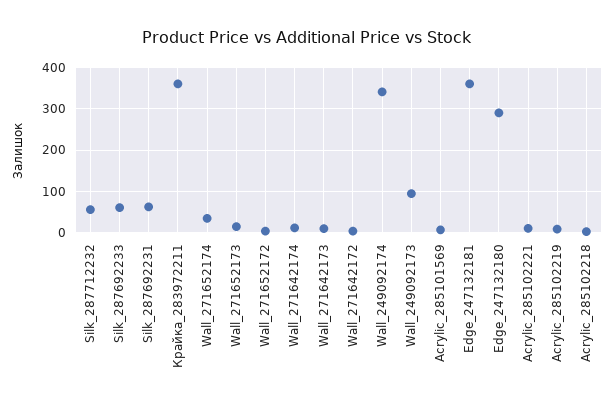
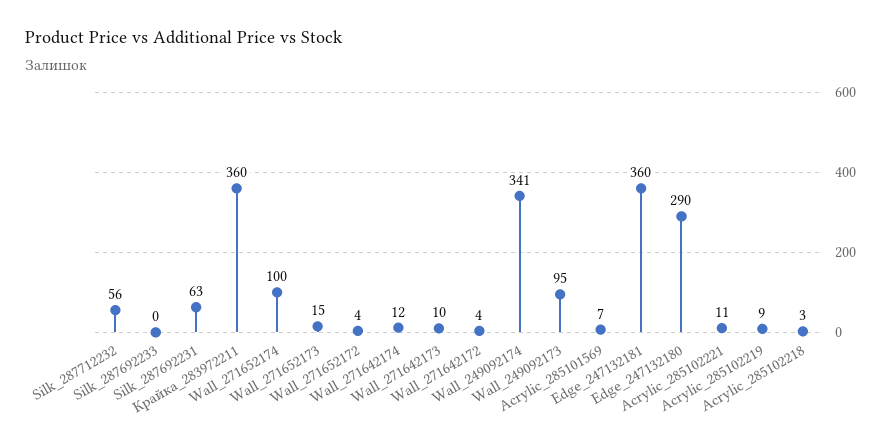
  {
    "Silk_287712232": 56,
-   "Silk_287692233": 60,
+   "Silk_287692233": 0,
    "Silk_287692231": 63,
    "Крайка_283972211": 360,
-   "Wall_271652174": 40,
+   "Wall_271652174": 100,
    "Wall_271652173": 15,
    "Wall_271652172": 4,
    "Wall_271642174": 12,
    "Wall_271642173": 10,
    "Wall_271642172": 4,
    "Wall_249092174": 341,
    "Wall_249092173": 95,
    "Acrylic_285101569": 7,
    "Edge_247132181": 360,
    "Edge_247132180": 290,
    "Acrylic_285102221": 11,
    "Acrylic_285102219": 9,
    "Acrylic_285102218": 3
  }

